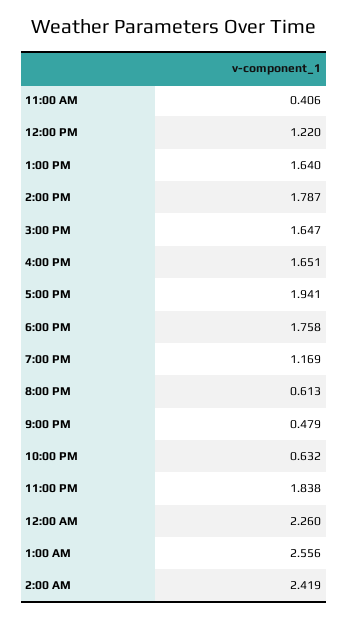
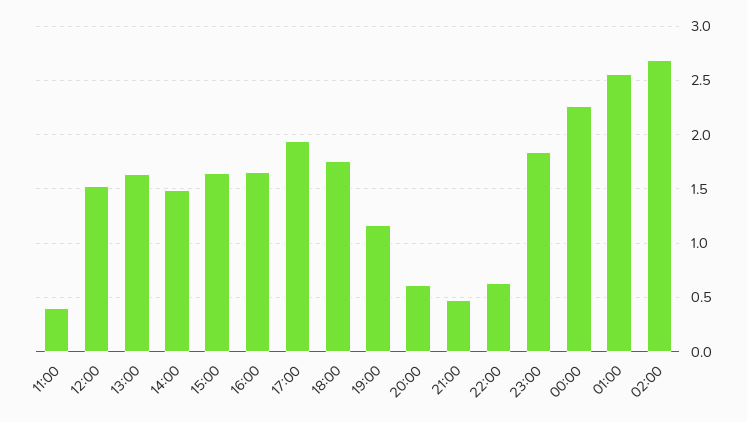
  {
    "11:00 AM": 0.406,
-   "12:00 PM": 1.22,
+   "12:00 PM": 1.5,
    "1:00 PM": 1.64,
-   "2:00 PM": 1.787,
+   "2:00 PM": 1.5,
    "3:00 PM": 1.647,
    "4:00 PM": 1.651,
    "5:00 PM": 1.941,
    "6:00 PM": 1.758,
    "7:00 PM": 1.169,
    "8:00 PM": 0.613,
    "9:00 PM": 0.479,
    "10:00 PM": 0.632,
    "11:00 PM": 1.838,
    "12:00 AM": 2.26,
    "1:00 AM": 2.556,
-   "2:00 AM": 2.419
+   "2:00 AM": 2.7
  }

